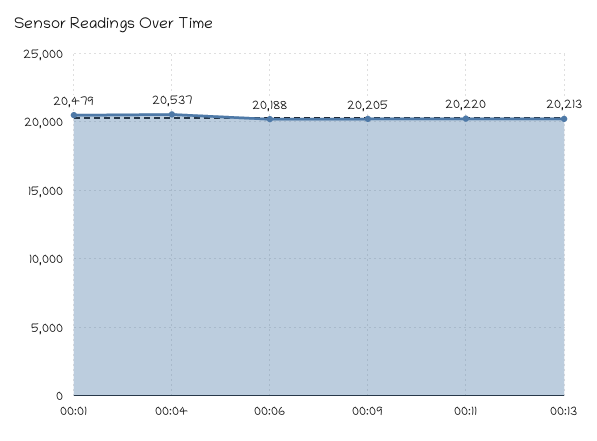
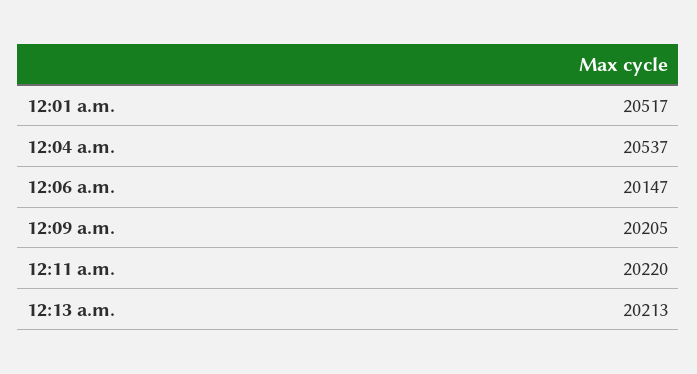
  {
-   "00:01": 20479,
+   "00:01": 20517,
    "00:04": 20537,
-   "00:06": 20188,
+   "00:06": 20147,
    "00:09": 20205,
    "00:11": 20220,
    "00:13": 20213
  }

